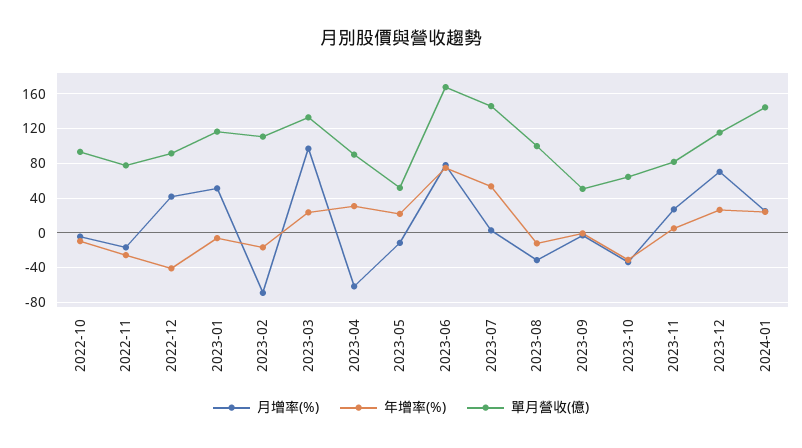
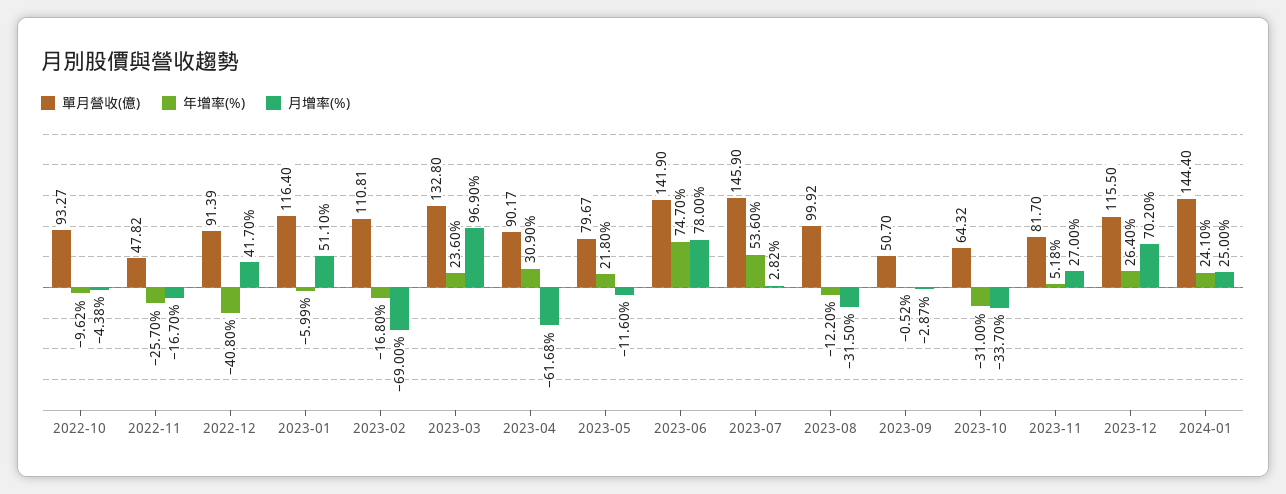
  {
    "月增率(%)": {
      "2022-10": -4.38,
      "2022-11": -16.7,
      "2022-12": 41.7,
      "2023-01": 51.1,
      "2023-02": -69,
      "2023-03": 96.9,
      "2023-04": -61.68,
      "2023-05": -11.6,
      "2023-06": 78,
      "2023-07": 2.82,
      "2023-08": -31.5,
      "2023-09": -2.87,
      "2023-10": -33.7,
      "2023-11": 27,
      "2023-12": 70.2,
      "2024-01": 25
    },
    "年增率(%)": {
      "2022-10": -9.62,
      "2022-11": -25.7,
      "2022-12": -40.8,
      "2023-01": -5.99,
      "2023-02": -16.8,
      "2023-03": 23.6,
      "2023-04": 30.9,
      "2023-05": 21.8,
      "2023-06": 74.7,
      "2023-07": 53.6,
      "2023-08": -12.2,
      "2023-09": -0.52,
      "2023-10": -31,
      "2023-11": 5.18,
      "2023-12": 26.4,
      "2024-01": 24.1
    },
    "單月營收(億)": {
      "2022-10": 93.27,
-     "2022-11": 80,
+     "2022-11": 47.82,
      "2022-12": 91.39,
      "2023-01": 116.4,
      "2023-02": 110.81,
      "2023-03": 132.8,
      "2023-04": 90.17,
-     "2023-05": 50,
+     "2023-05": 79.67,
-     "2023-06": 170,
+     "2023-06": 141.9,
      "2023-07": 145.9,
      "2023-08": 99.92,
      "2023-09": 50.7,
      "2023-10": 64.32,
      "2023-11": 81.7,
      "2023-12": 115.5,
      "2024-01": 144.4
    }
  }

